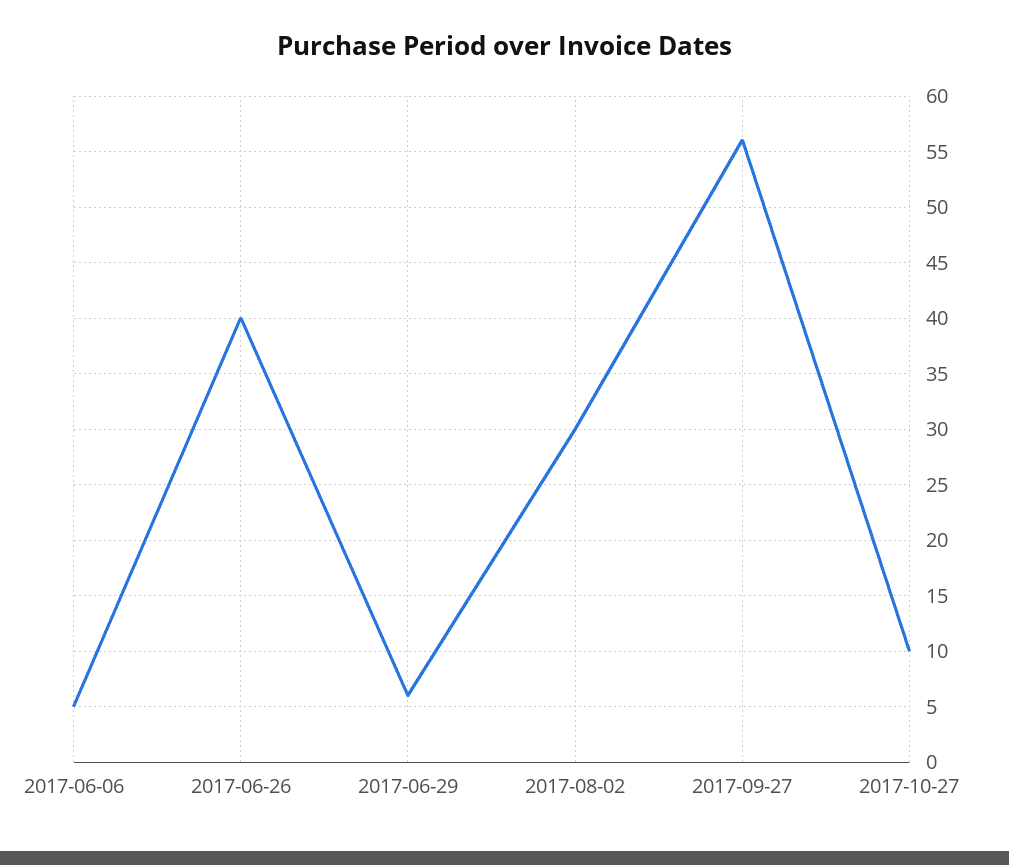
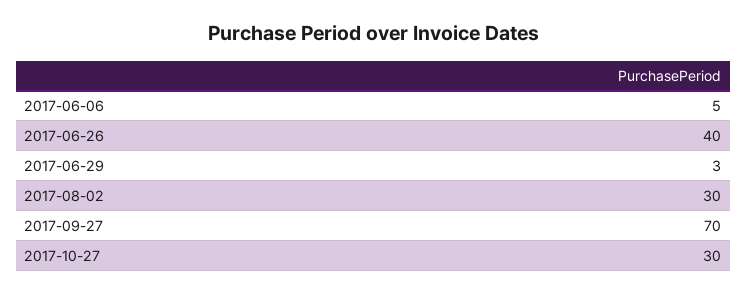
  {
    "2017-06-06": 5,
    "2017-06-26": 40,
-   "2017-06-29": 6,
+   "2017-06-29": 3,
    "2017-08-02": 30,
-   "2017-09-27": 56,
+   "2017-09-27": 70,
-   "2017-10-27": 10
+   "2017-10-27": 30
  }

